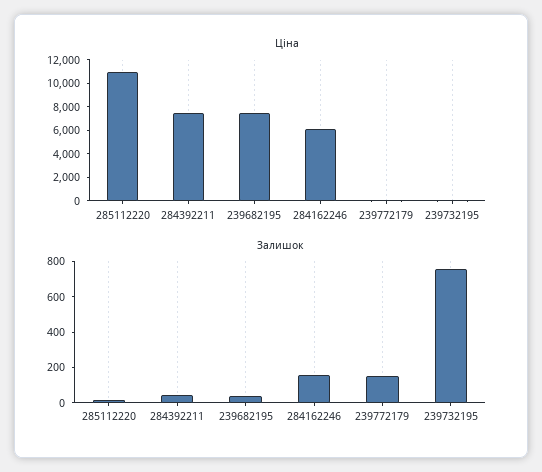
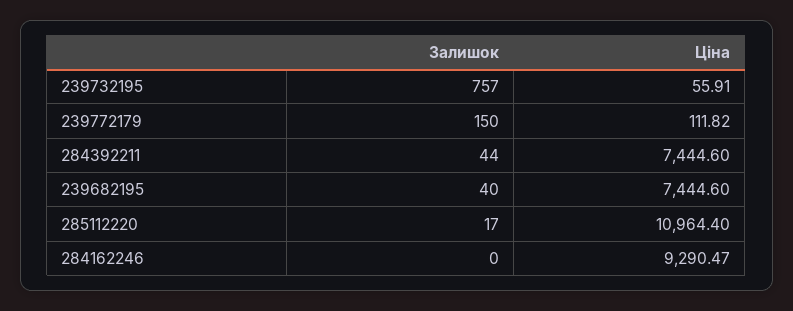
  {
    "Ціна": {
      "285112220": 10964.4,
      "284392211": 7444.6,
      "239682195": 7444.6,
-     "284162246": 6000,
+     "284162246": 9290.47,
      "239772179": 111.82,
      "239732195": 55.91
    },
    "Залишок": {
      "285112220": 17,
      "284392211": 44,
      "239682195": 40,
-     "284162246": 150,
+     "284162246": 0,
      "239772179": 150,
      "239732195": 757
    }
  }

